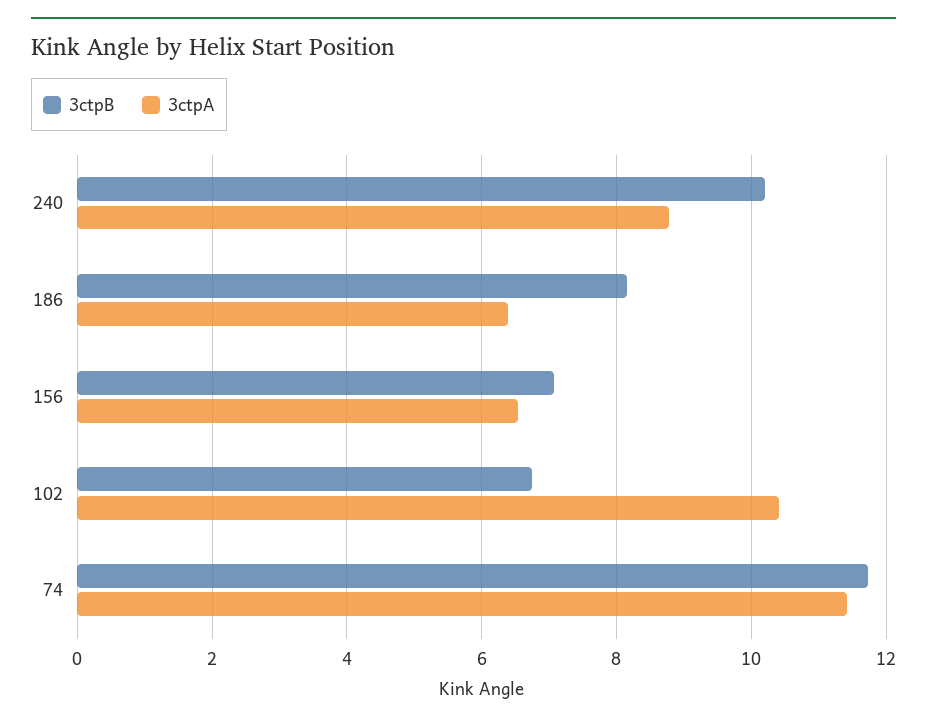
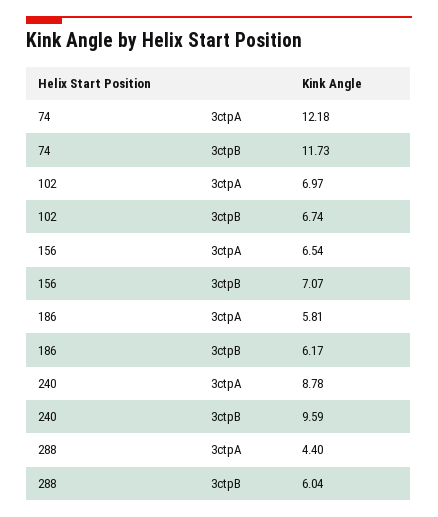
  {
    "3ctpB": {
-     "240": 10.2,
+     "240": 9.59,
-     "186": 8.2,
+     "186": 6.17,
      "156": 7.07,
      "102": 6.74,
-     "74": 11.73
+     "74": 11.73,
+     "288": 6.04
    },
    "3ctpA": {
      "240": 8.78,
-     "186": 6.4,
+     "186": 5.81,
      "156": 6.54,
-     "102": 10.4,
+     "102": 6.97,
-     "74": 11.4
+     "74": 12.18,
+     "288": 4.4
    }
  }

